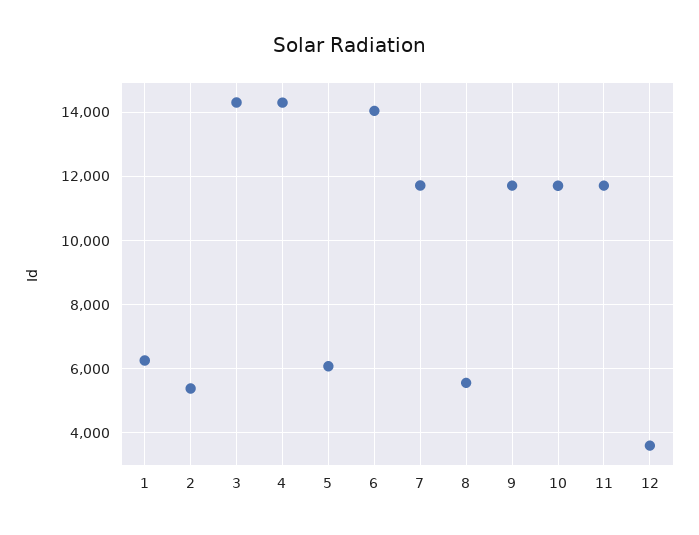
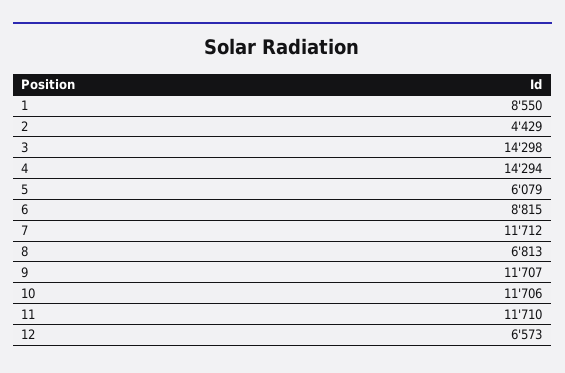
  {
-   "1": 6200,
+   "1": 8550,
-   "2": 5400,
+   "2": 4429,
    "3": 14298,
    "4": 14294,
    "5": 6079,
-   "6": 14000,
+   "6": 8815,
    "7": 11712,
-   "8": 5600,
+   "8": 6813,
    "9": 11707,
    "10": 11706,
    "11": 11710,
-   "12": 3600
+   "12": 6573
  }

